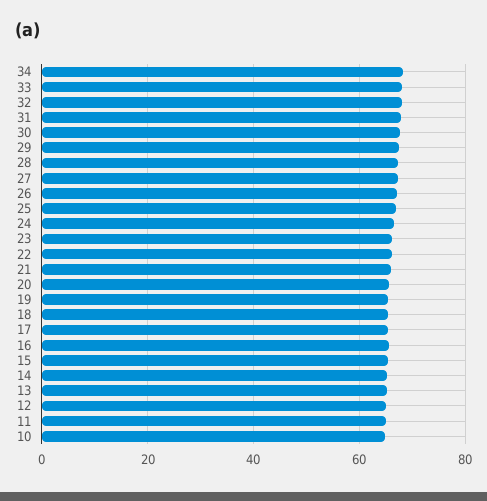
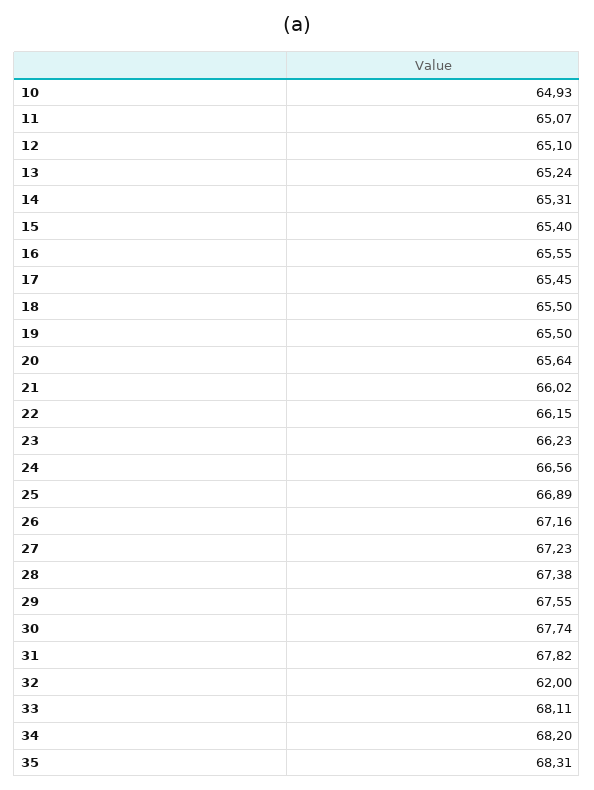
  {
    "34": 68.2,
    "33": 68.11,
-   "32": 68,
+   "32": 62,
    "31": 67.82,
    "30": 67.74,
    "29": 67.55,
    "28": 67.38,
    "27": 67.23,
    "26": 67.16,
    "25": 66.89,
    "24": 66.56,
    "23": 66.23,
    "22": 66.15,
    "21": 66.02,
    "20": 65.64,
    "19": 65.5,
    "18": 65.5,
    "17": 65.45,
    "16": 65.55,
    "15": 65.4,
    "14": 65.31,
    "13": 65.24,
    "12": 65.1,
    "11": 65.07,
-   "10": 64.93
+   "10": 64.93,
+   "35": 68.31
  }

